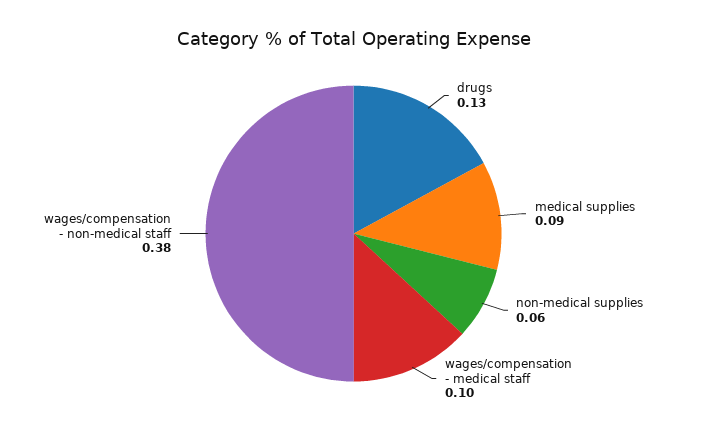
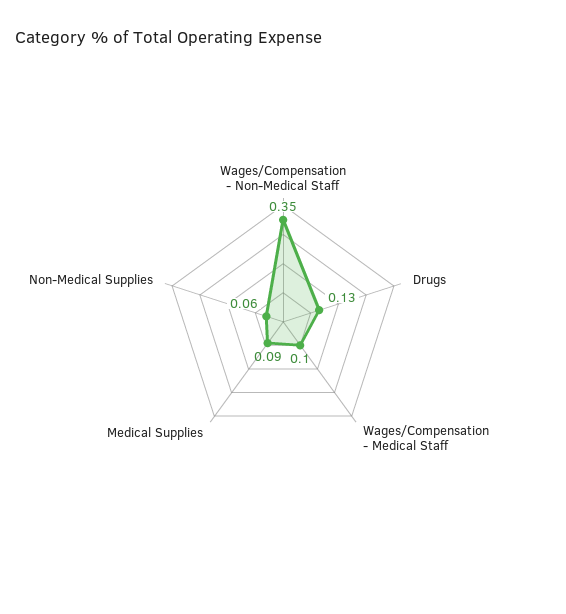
  {
    "drugs": 0.13,
    "medical supplies": 0.09,
    "non-medical supplies": 0.06,
    "wages/compensation - medical staff": 0.1,
-   "wages/compensation - non-medical staff": 0.38
+   "wages/compensation - non-medical staff": 0.35
  }

